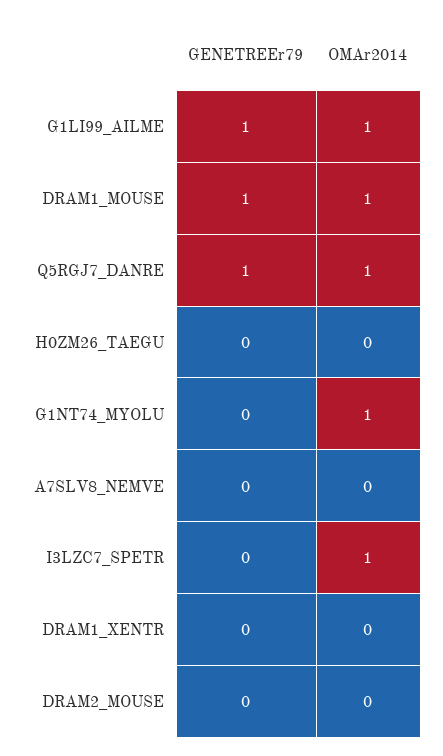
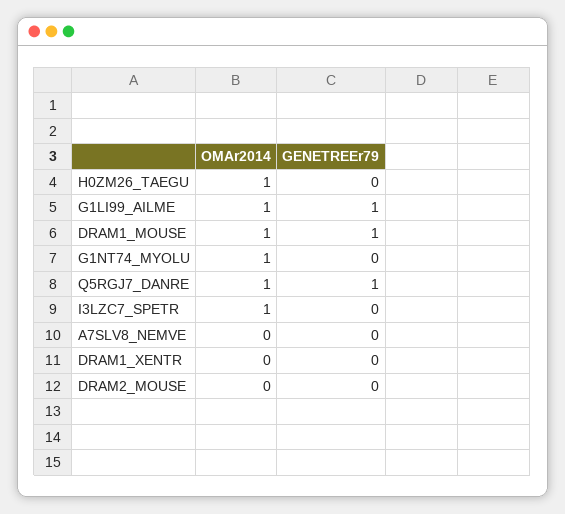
  {
    "GENETREEr79": {
      "G1LI99_AILME": 1,
      "DRAM1_MOUSE": 1,
      "Q5RGJ7_DANRE": 1,
      "H0ZM26_TAEGU": 0,
      "G1NT74_MYOLU": 0,
      "A7SLV8_NEMVE": 0,
      "I3LZC7_SPETR": 0,
      "DRAM1_XENTR": 0,
      "DRAM2_MOUSE": 0
    },
    "OMAr2014": {
      "G1LI99_AILME": 1,
      "DRAM1_MOUSE": 1,
      "Q5RGJ7_DANRE": 1,
-     "H0ZM26_TAEGU": 0,
+     "H0ZM26_TAEGU": 1,
      "G1NT74_MYOLU": 1,
      "A7SLV8_NEMVE": 0,
      "I3LZC7_SPETR": 1,
      "DRAM1_XENTR": 0,
      "DRAM2_MOUSE": 0
    }
  }

